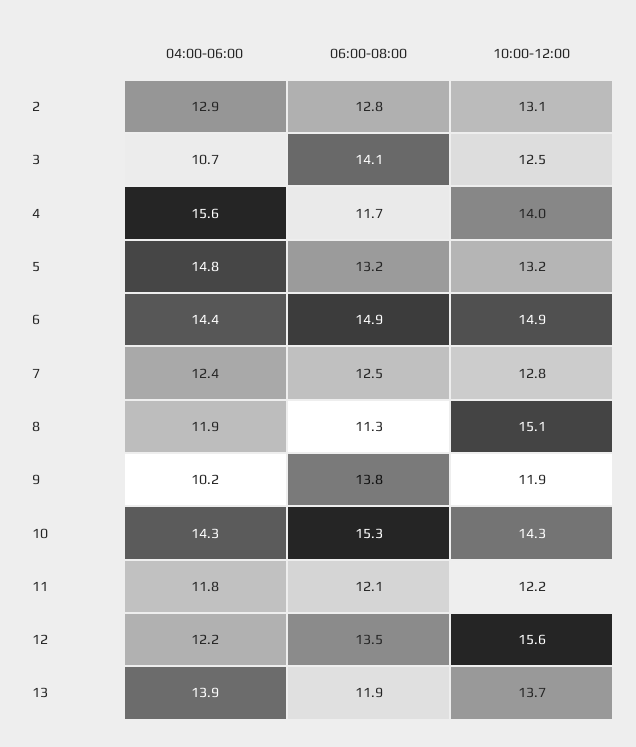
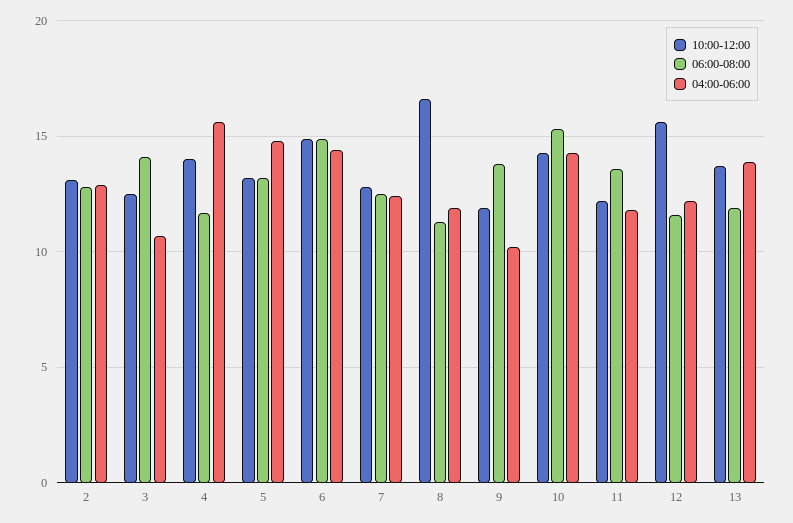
  {
    "04:00-06:00": {
      "2": 12.9,
      "3": 10.7,
      "4": 15.6,
      "5": 14.8,
      "6": 14.4,
      "7": 12.4,
      "8": 11.9,
      "9": 10.2,
      "10": 14.3,
      "11": 11.8,
      "12": 12.2,
      "13": 13.9
    },
    "06:00-08:00": {
      "2": 12.8,
      "3": 14.1,
      "4": 11.7,
      "5": 13.2,
      "6": 14.9,
      "7": 12.5,
      "8": 11.3,
      "9": 13.8,
      "10": 15.3,
-     "11": 12.1,
+     "11": 13.5,
-     "12": 13.5,
+     "12": 11.5,
      "13": 11.9
    },
    "10:00-12:00": {
      "2": 13.1,
      "3": 12.5,
      "4": 14,
      "5": 13.2,
      "6": 14.9,
      "7": 12.8,
-     "8": 15.1,
+     "8": 16.5,
      "9": 11.9,
      "10": 14.3,
      "11": 12.2,
      "12": 15.6,
      "13": 13.7
    }
  }

